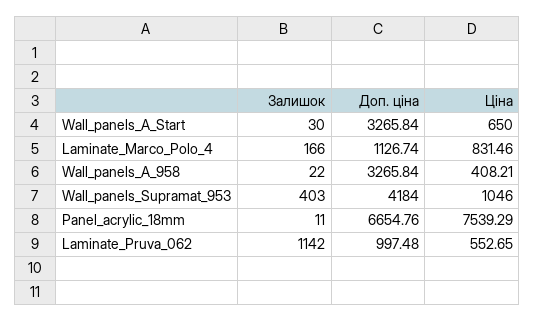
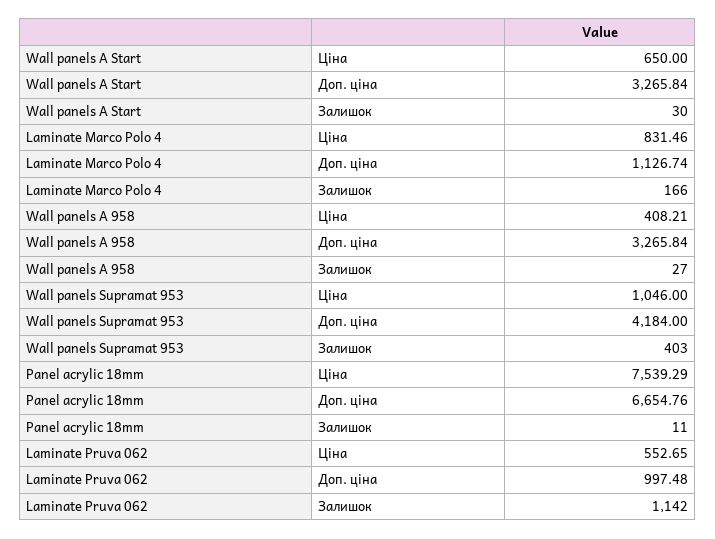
  {
    "Залишок": {
      "Wall_panels_A_Start": 30,
      "Laminate_Marco_Polo_4": 166,
-     "Wall_panels_A_958": 22,
+     "Wall_panels_A_958": 27,
      "Wall_panels_Supramat_953": 403,
      "Panel_acrylic_18mm": 11,
      "Laminate_Pruva_062": 1142
    },
    "Доп. ціна": {
      "Wall_panels_A_Start": 3265.84,
      "Laminate_Marco_Polo_4": 1126.74,
      "Wall_panels_A_958": 3265.84,
      "Wall_panels_Supramat_953": 4184,
      "Panel_acrylic_18mm": 6654.76,
      "Laminate_Pruva_062": 997.48
    },
    "Ціна": {
      "Wall_panels_A_Start": 650,
      "Laminate_Marco_Polo_4": 831.46,
      "Wall_panels_A_958": 408.21,
      "Wall_panels_Supramat_953": 1046,
      "Panel_acrylic_18mm": 7539.29,
      "Laminate_Pruva_062": 552.65
    }
  }

